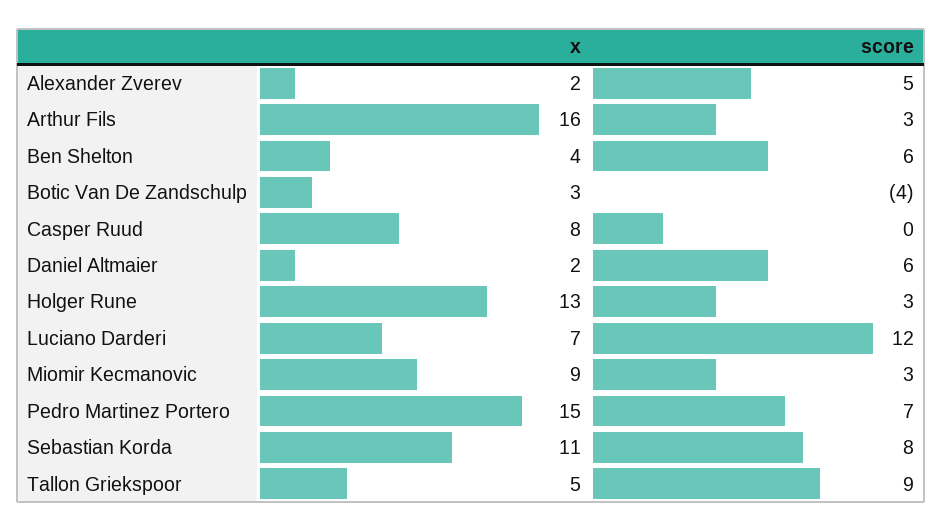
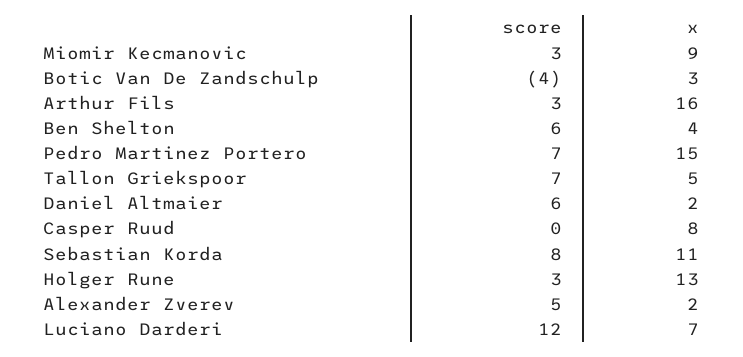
  {
    "x": {
      "Alexander Zverev": 2,
      "Arthur Fils": 16,
      "Ben Shelton": 4,
      "Botic Van De Zandschulp": 3,
      "Casper Ruud": 8,
      "Daniel Altmaier": 2,
      "Holger Rune": 13,
      "Luciano Darderi": 7,
      "Miomir Kecmanovic": 9,
      "Pedro Martinez Portero": 15,
      "Sebastian Korda": 11,
      "Tallon Griekspoor": 5
    },
    "score": {
      "Alexander Zverev": 5,
      "Arthur Fils": 3,
      "Ben Shelton": 6,
      "Botic Van De Zandschulp": -4,
      "Casper Ruud": 0,
      "Daniel Altmaier": 6,
      "Holger Rune": 3,
      "Luciano Darderi": 12,
      "Miomir Kecmanovic": 3,
      "Pedro Martinez Portero": 7,
      "Sebastian Korda": 8,
-     "Tallon Griekspoor": 9
+     "Tallon Griekspoor": 7
    }
  }

